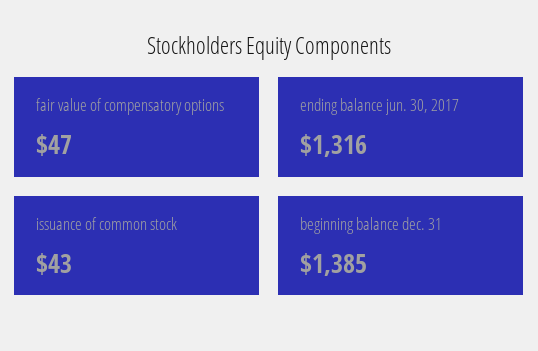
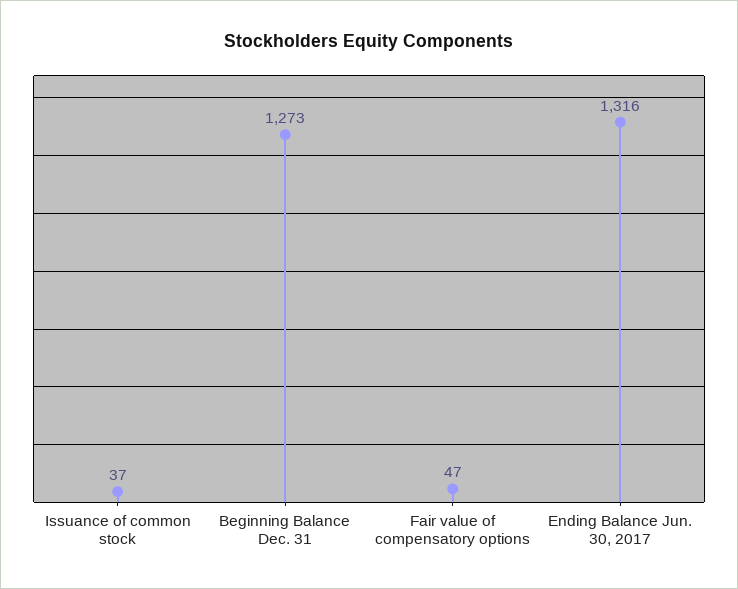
  {
    "fair value of compensatory options": 47,
    "ending balance jun. 30, 2017": 1316,
-   "issuance of common stock": 43,
+   "issuance of common stock": 37,
-   "beginning balance dec. 31": 1385
+   "beginning balance dec. 31": 1273
  }

